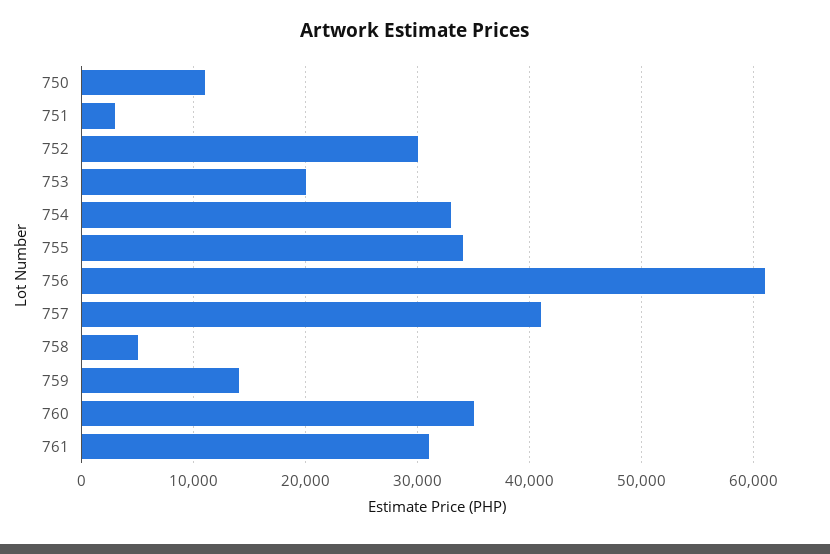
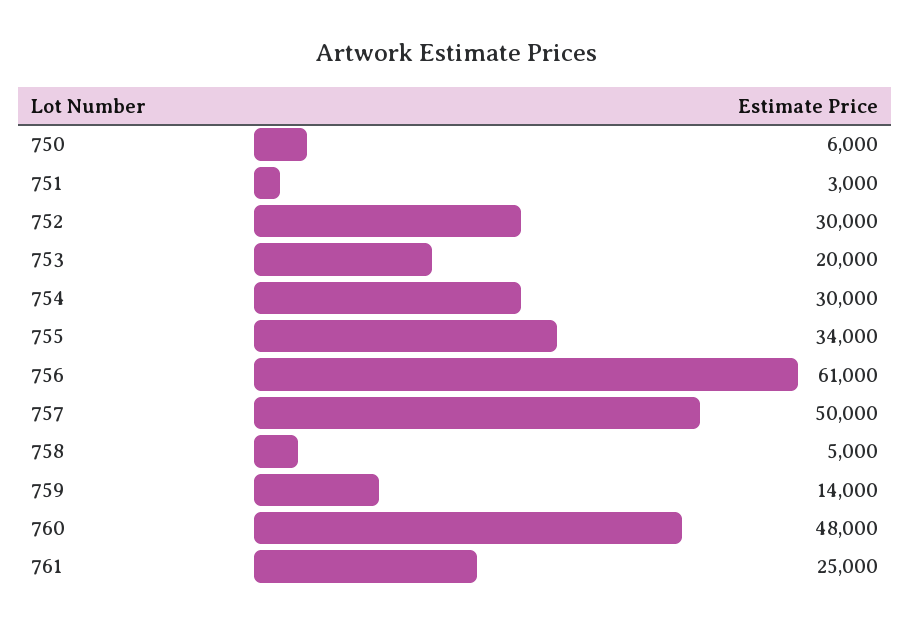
  {
-   "750": 11000,
+   "750": 6000,
    "751": 3000,
    "752": 30000,
    "753": 20000,
-   "754": 33000,
+   "754": 30000,
    "755": 34000,
    "756": 61000,
-   "757": 41000,
+   "757": 50000,
    "758": 5000,
    "759": 14000,
-   "760": 35000,
+   "760": 48000,
-   "761": 31000
+   "761": 25000
  }

